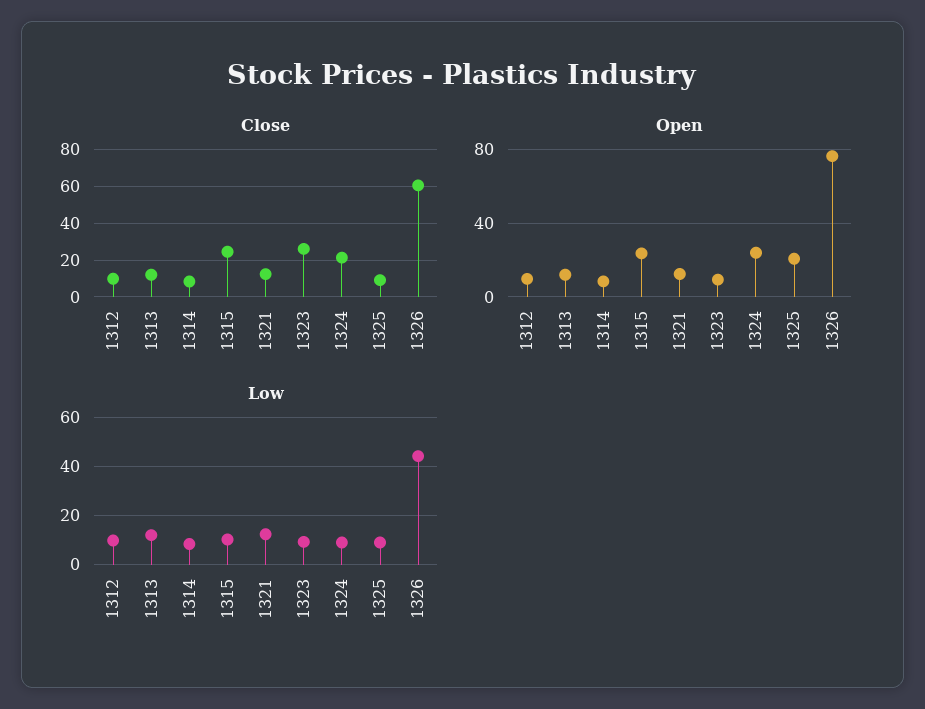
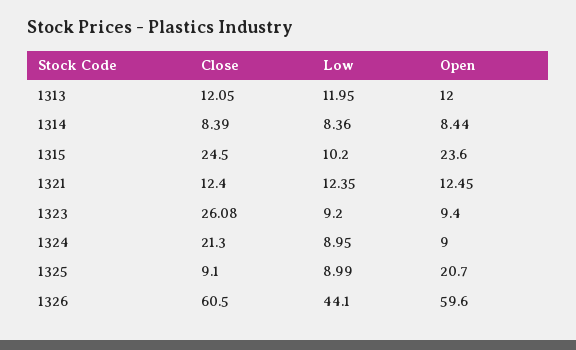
  {
    "Close": {
-     "1312": 10,
      "1313": 12.05,
      "1314": 8.39,
      "1315": 24.5,
      "1321": 12.4,
      "1323": 26.08,
      "1324": 21.3,
      "1325": 9.1,
      "1326": 60.5
    },
    "Open": {
-     "1312": 10,
      "1313": 12,
      "1314": 8.44,
      "1315": 23.6,
      "1321": 12.45,
      "1323": 9.4,
-     "1324": 25,
+     "1324": 9,
      "1325": 20.7,
-     "1326": 75
+     "1326": 59.6
    },
    "Low": {
-     "1312": 10,
      "1313": 11.95,
      "1314": 8.36,
      "1315": 10.2,
      "1321": 12.35,
      "1323": 9.2,
      "1324": 8.95,
      "1325": 8.99,
      "1326": 44.1
    }
  }

